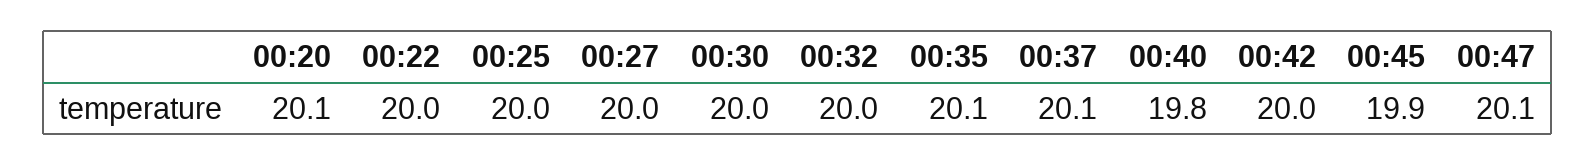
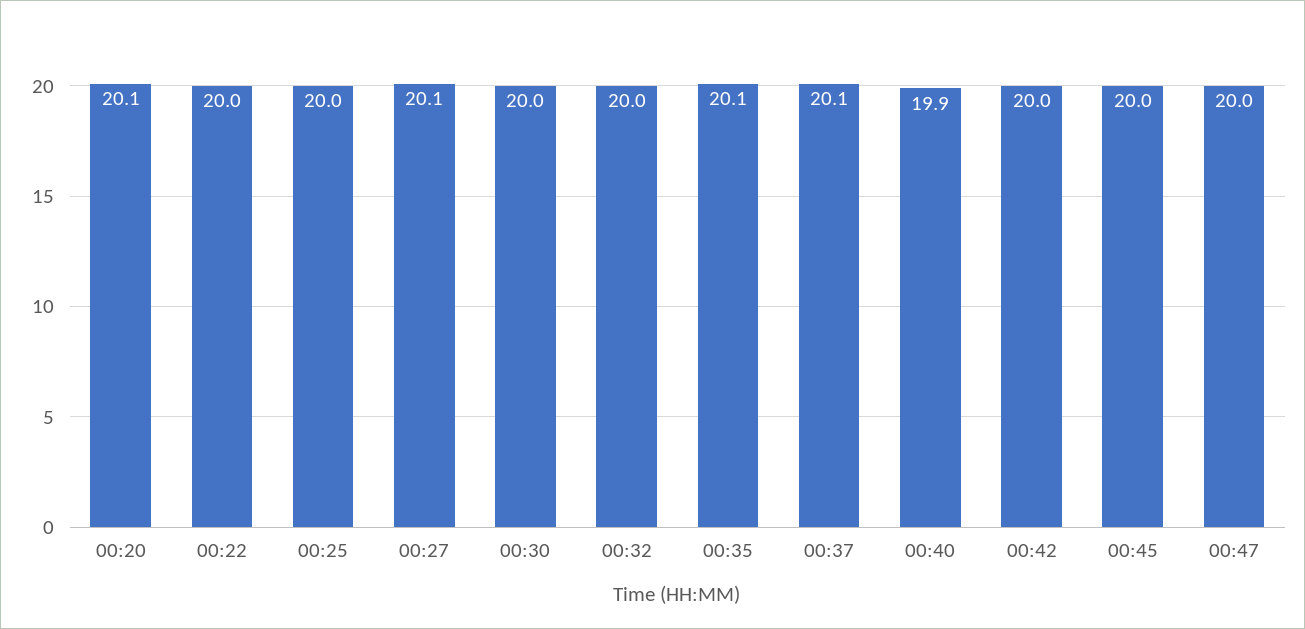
  {
    "00:20": 20.1,
    "00:22": 20,
    "00:25": 20,
-   "00:27": 20,
+   "00:27": 20.1,
    "00:30": 20,
    "00:32": 20,
    "00:35": 20.1,
    "00:37": 20.1,
-   "00:40": 19.8,
+   "00:40": 19.9,
    "00:42": 20,
-   "00:45": 19.9,
+   "00:45": 20,
-   "00:47": 20.1
+   "00:47": 20
  }

